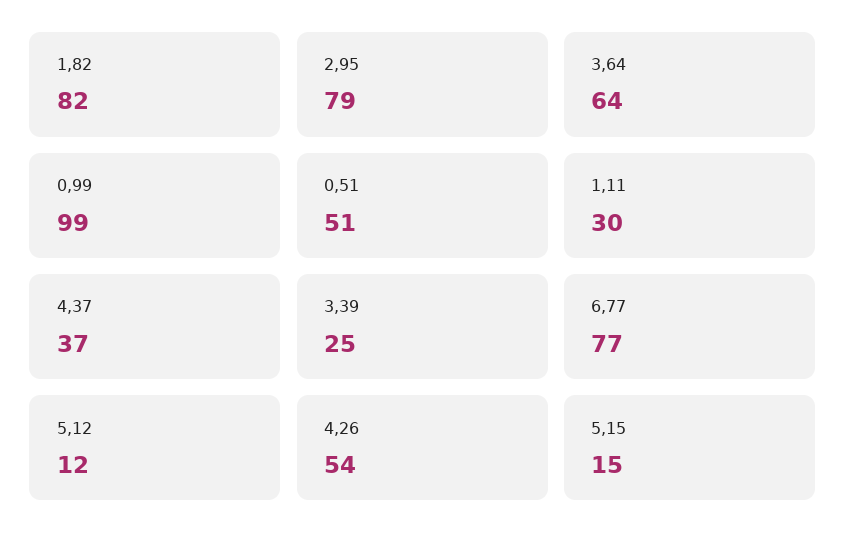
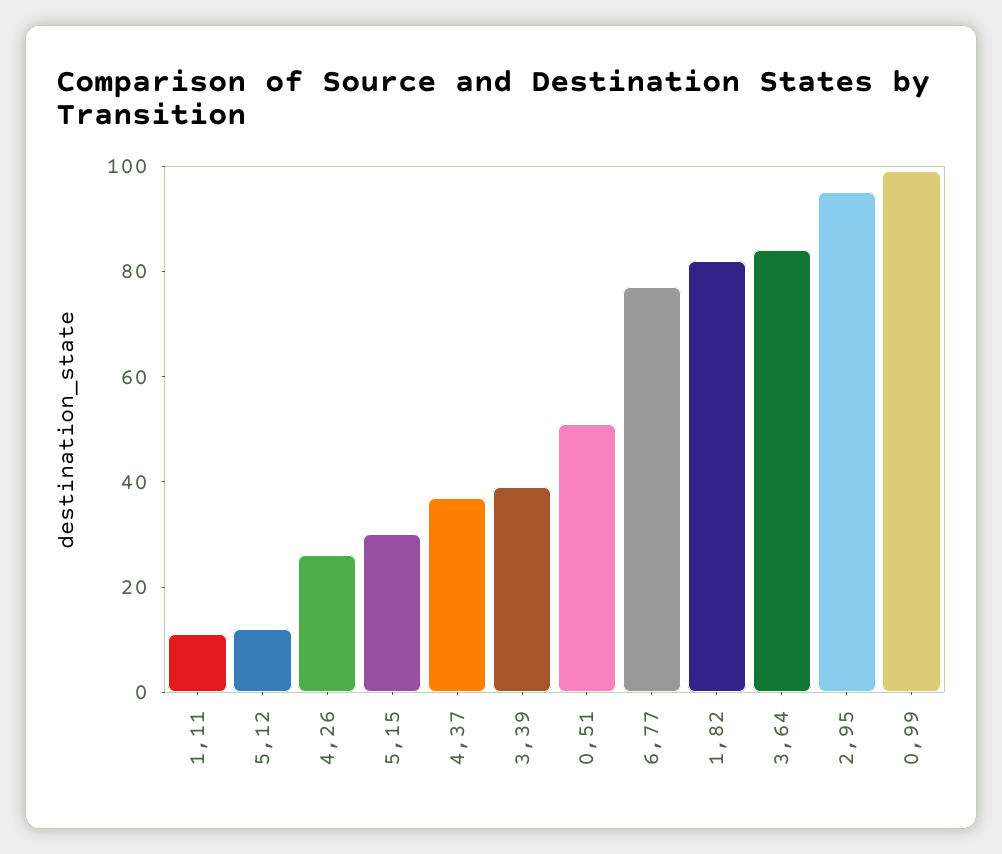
  {
    "1,82": 82,
-   "2,95": 79,
+   "2,95": 95,
-   "3,64": 64,
+   "3,64": 85,
    "0,99": 99,
    "0,51": 51,
-   "1,11": 30,
+   "1,11": 10,
    "4,37": 37,
-   "3,39": 25,
+   "3,39": 40,
    "6,77": 77,
    "5,12": 12,
-   "4,26": 54,
+   "4,26": 25,
-   "5,15": 15
+   "5,15": 30
  }

